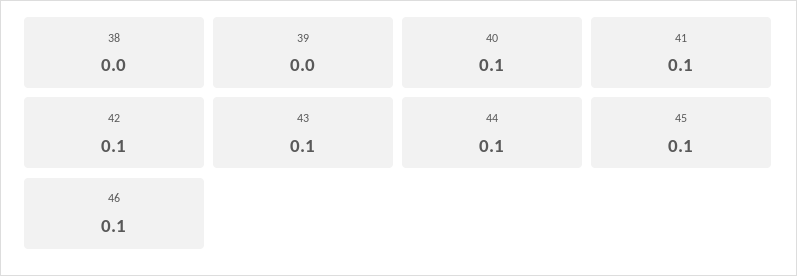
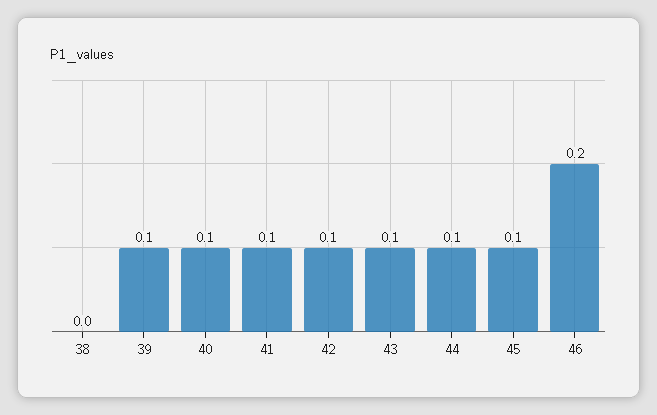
  {
    "38": 0,
-   "39": 0,
+   "39": 0.1,
    "40": 0.1,
    "41": 0.1,
    "42": 0.1,
    "43": 0.1,
    "44": 0.1,
    "45": 0.1,
-   "46": 0.1
+   "46": 0.2
  }

